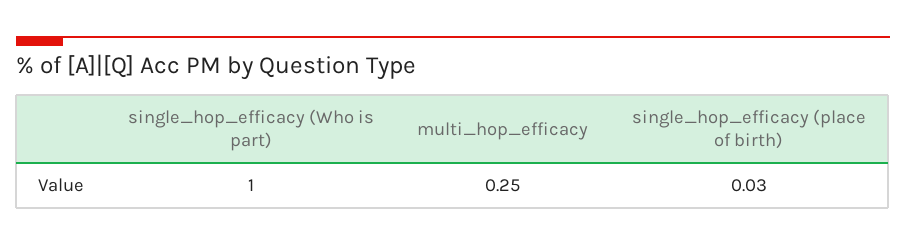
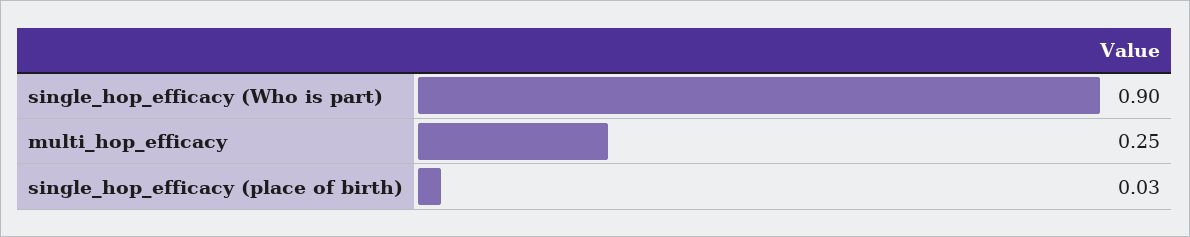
  {
-   "single_hop_efficacy (Who is part)": 1,
+   "single_hop_efficacy (Who is part)": 0.9,
    "multi_hop_efficacy": 0.25,
    "single_hop_efficacy (place of birth)": 0.03
  }

